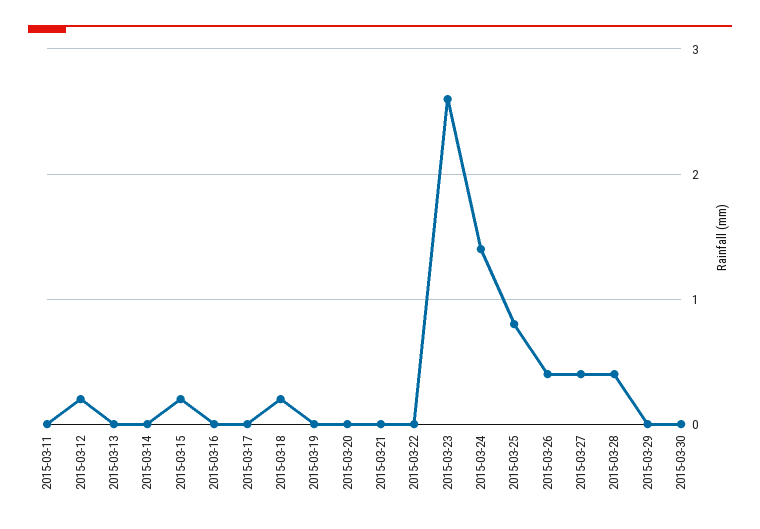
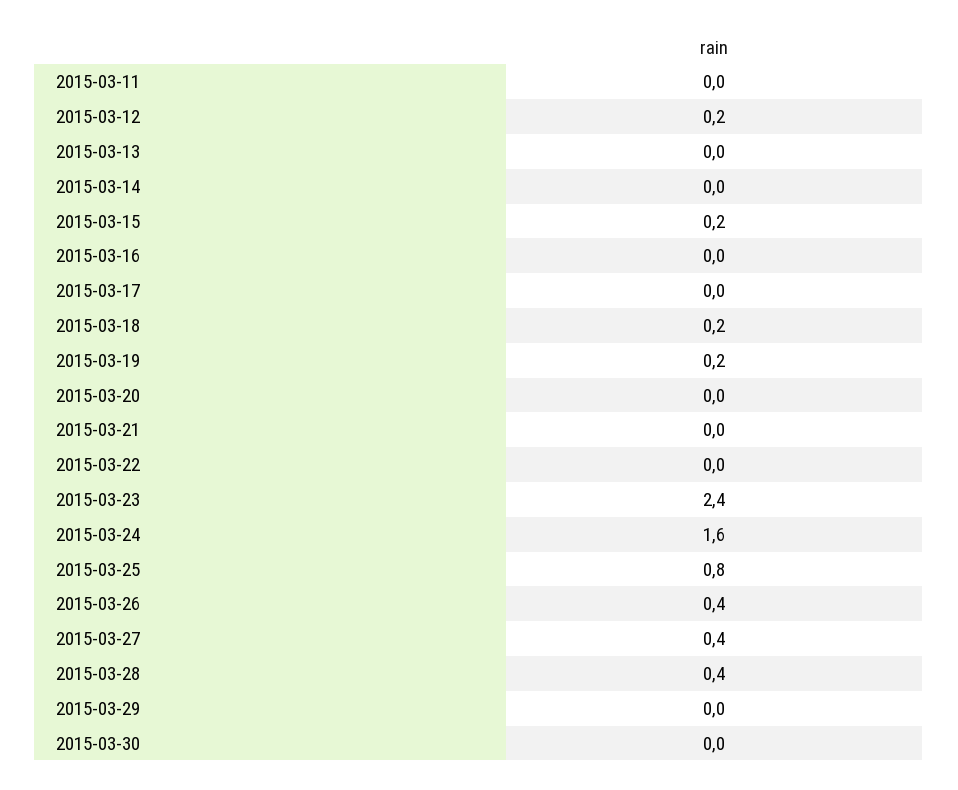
  {
    "2015-03-11": 0,
    "2015-03-12": 0.2,
    "2015-03-13": 0,
    "2015-03-14": 0,
    "2015-03-15": 0.2,
    "2015-03-16": 0,
    "2015-03-17": 0,
    "2015-03-18": 0.2,
-   "2015-03-19": 0,
+   "2015-03-19": 0.2,
    "2015-03-20": 0,
    "2015-03-21": 0,
    "2015-03-22": 0,
-   "2015-03-23": 2.6,
+   "2015-03-23": 2.4,
-   "2015-03-24": 1.4,
+   "2015-03-24": 1.6,
    "2015-03-25": 0.8,
    "2015-03-26": 0.4,
    "2015-03-27": 0.4,
    "2015-03-28": 0.4,
    "2015-03-29": 0,
    "2015-03-30": 0
  }

